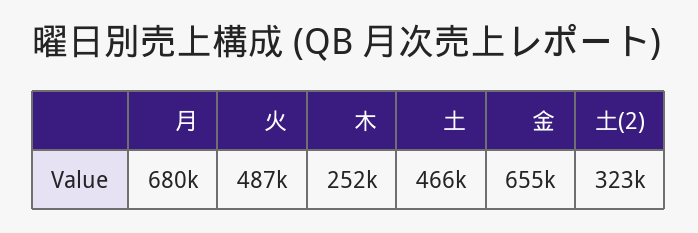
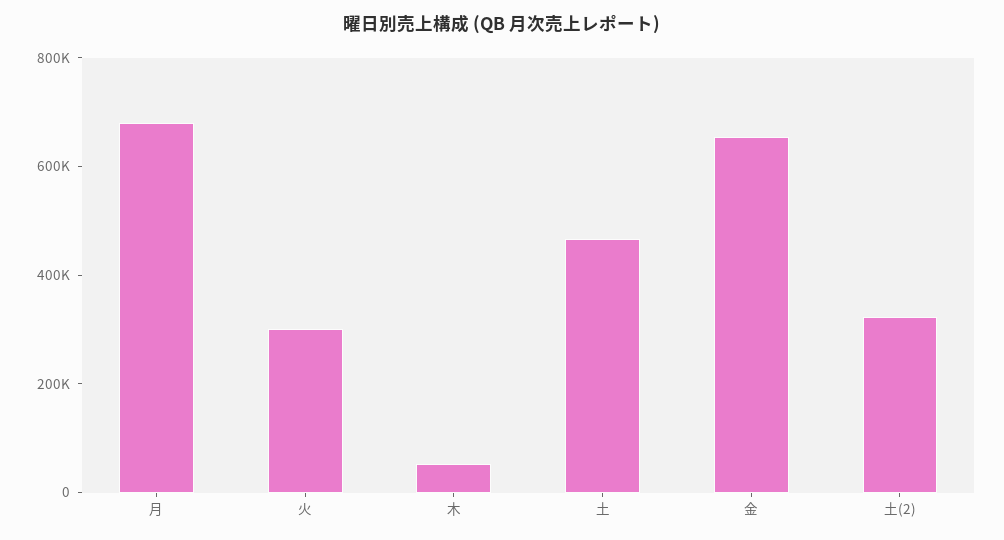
  {
    "月": 680000,
-   "火": 487000,
+   "火": 300000,
-   "木": 252000,
+   "木": 50000,
    "土": 466000,
    "金": 655000,
    "土(2)": 323000
  }

